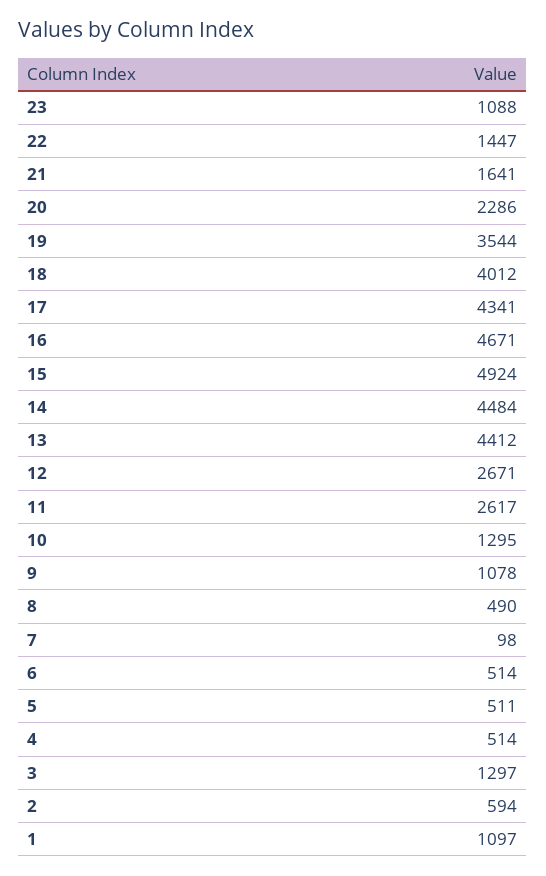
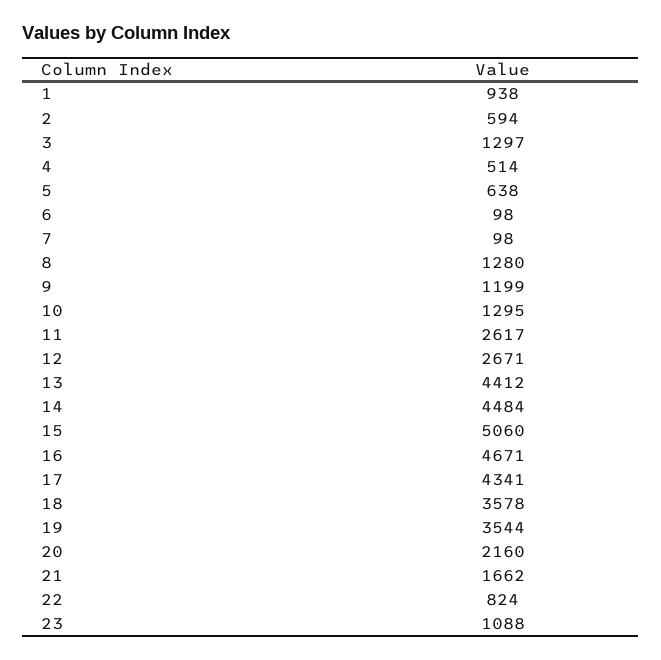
  {
    "23": 1088,
-   "22": 1447,
+   "22": 824,
-   "21": 1641,
+   "21": 1662,
-   "20": 2286,
+   "20": 2160,
    "19": 3544,
-   "18": 4012,
+   "18": 3578,
    "17": 4341,
    "16": 4671,
-   "15": 4924,
+   "15": 5060,
    "14": 4484,
    "13": 4412,
    "12": 2671,
    "11": 2617,
    "10": 1295,
-   "9": 1078,
+   "9": 1199,
-   "8": 490,
+   "8": 1280,
    "7": 98,
-   "6": 514,
+   "6": 98,
-   "5": 511,
+   "5": 638,
    "4": 514,
    "3": 1297,
    "2": 594,
-   "1": 1097
+   "1": 938
  }

